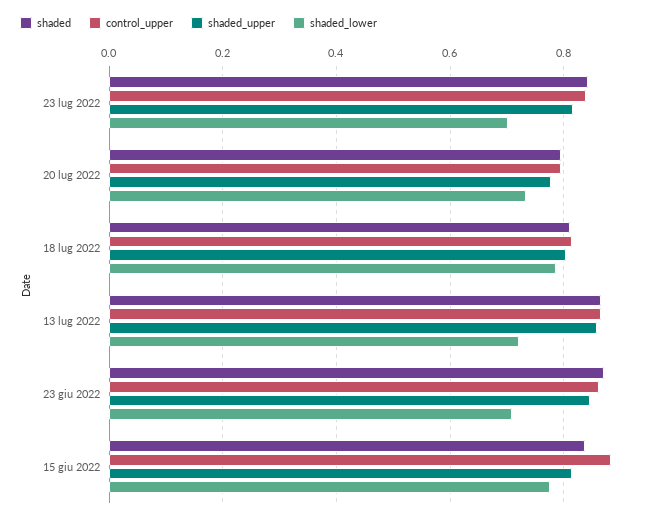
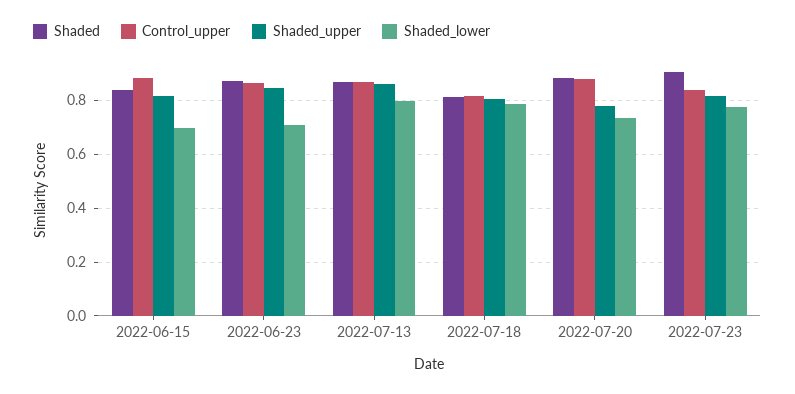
  {
    "shaded": {
-     "23 lug 2022": 0.84,
+     "23 lug 2022": 0.9,
-     "20 lug 2022": 0.8,
+     "20 lug 2022": 0.875,
      "18 lug 2022": 0.82,
      "13 lug 2022": 0.86,
      "23 giu 2022": 0.88,
      "15 giu 2022": 0.84
    },
    "control_upper": {
      "23 lug 2022": 0.84,
-     "20 lug 2022": 0.8,
+     "20 lug 2022": 0.875,
      "18 lug 2022": 0.82,
      "13 lug 2022": 0.86,
      "23 giu 2022": 0.86,
      "15 giu 2022": 0.88
    },
    "shaded_upper": {
      "23 lug 2022": 0.82,
      "20 lug 2022": 0.78,
      "18 lug 2022": 0.8,
      "13 lug 2022": 0.86,
      "23 giu 2022": 0.84,
      "15 giu 2022": 0.82
    },
    "shaded_lower": {
-     "23 lug 2022": 0.7,
+     "23 lug 2022": 0.775,
      "20 lug 2022": 0.74,
      "18 lug 2022": 0.78,
-     "13 lug 2022": 0.72,
+     "13 lug 2022": 0.8,
      "23 giu 2022": 0.7,
-     "15 giu 2022": 0.78
+     "15 giu 2022": 0.7
    }
  }

